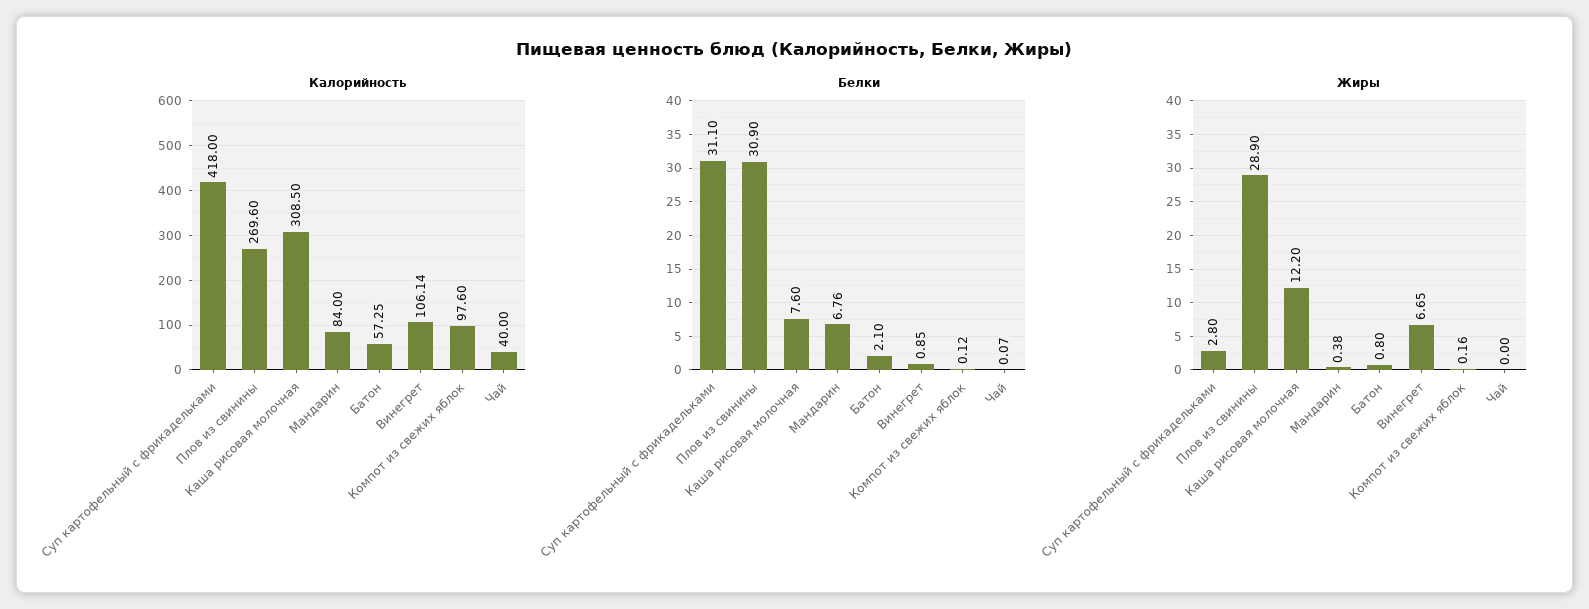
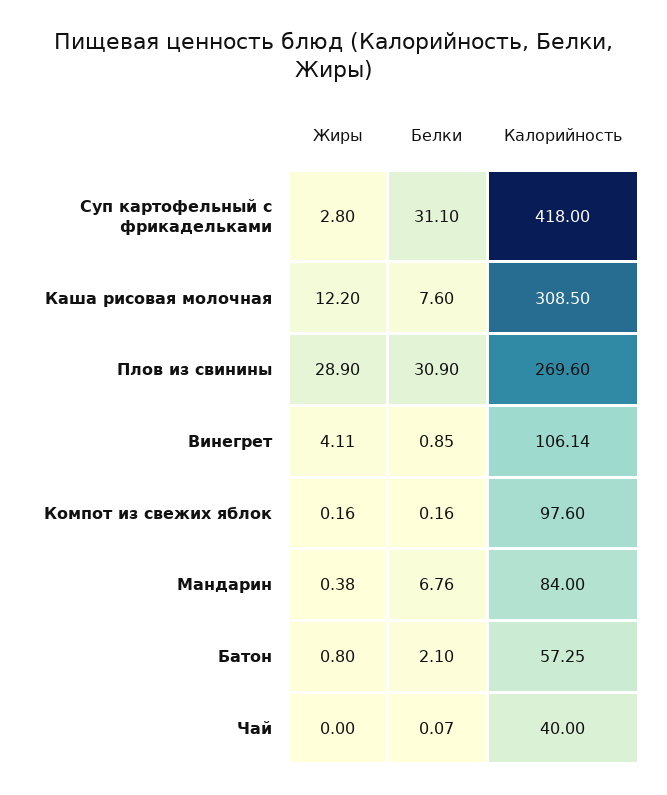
  {
    "Калорийность": {
      "Суп картофельный с фрикадельками": 418,
      "Плов из свинины": 269.6,
      "Каша рисовая молочная": 308.5,
      "Мандарин": 84,
      "Батон": 57.25,
      "Винегрет": 106.14,
      "Компот из свежих яблок": 97.6,
      "Чай": 40
    },
    "Белки": {
      "Суп картофельный с фрикадельками": 31.1,
      "Плов из свинины": 30.9,
      "Каша рисовая молочная": 7.6,
      "Мандарин": 6.76,
      "Батон": 2.1,
      "Винегрет": 0.85,
-     "Компот из свежих яблок": 0.12,
+     "Компот из свежих яблок": 0.16,
      "Чай": 0.07
    },
    "Жиры": {
      "Суп картофельный с фрикадельками": 2.8,
      "Плов из свинины": 28.9,
      "Каша рисовая молочная": 12.2,
      "Мандарин": 0.38,
      "Батон": 0.8,
-     "Винегрет": 6.65,
+     "Винегрет": 4.11,
      "Компот из свежих яблок": 0.16,
      "Чай": 0
    }
  }

